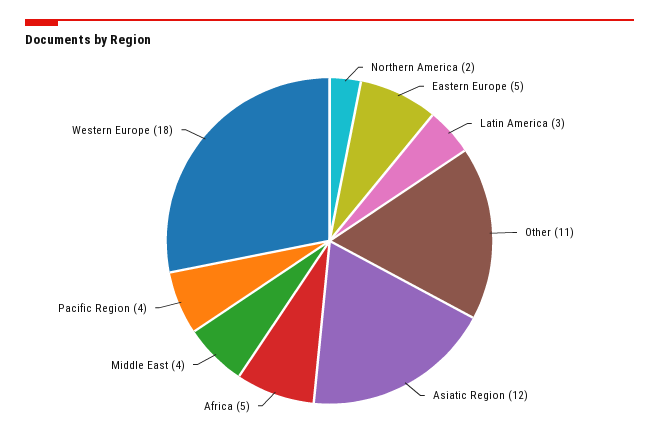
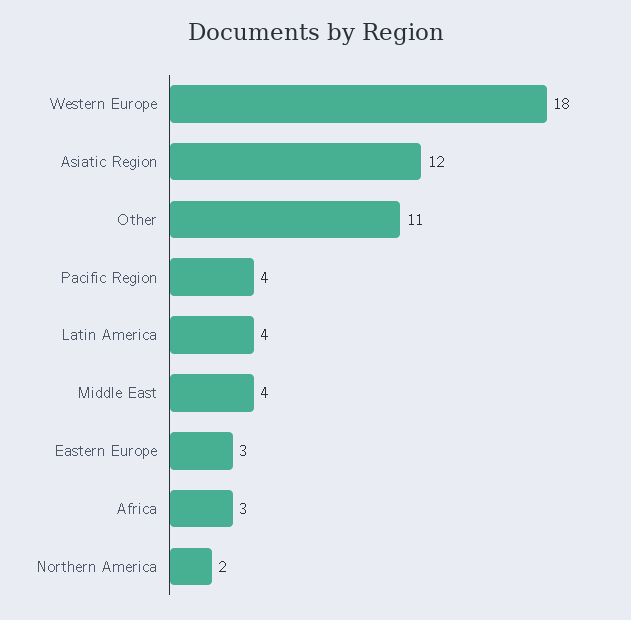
  {
    "Northern America": 2,
-   "Eastern Europe": 5,
+   "Eastern Europe": 3,
-   "Latin America": 3,
+   "Latin America": 4,
    "Other": 11,
    "Asiatic Region": 12,
-   "Africa": 5,
+   "Africa": 3,
    "Middle East": 4,
    "Pacific Region": 4,
    "Western Europe": 18
  }

